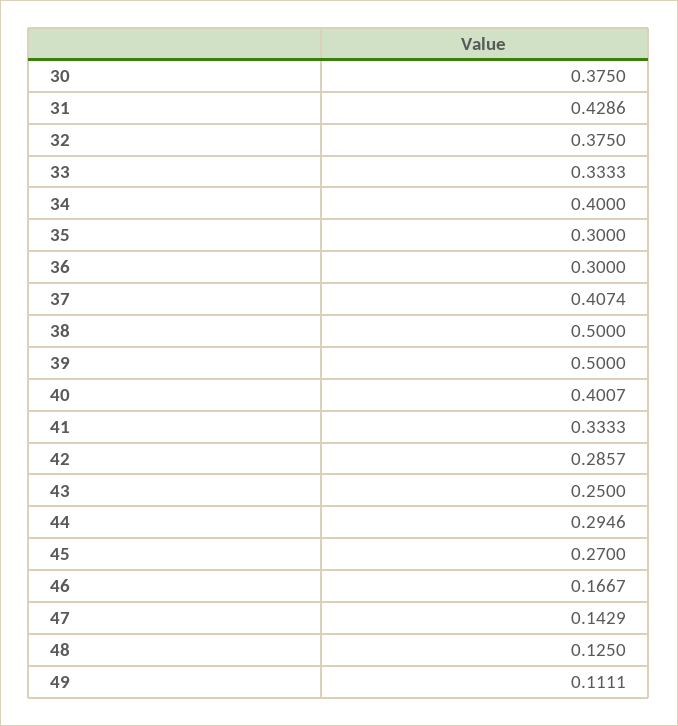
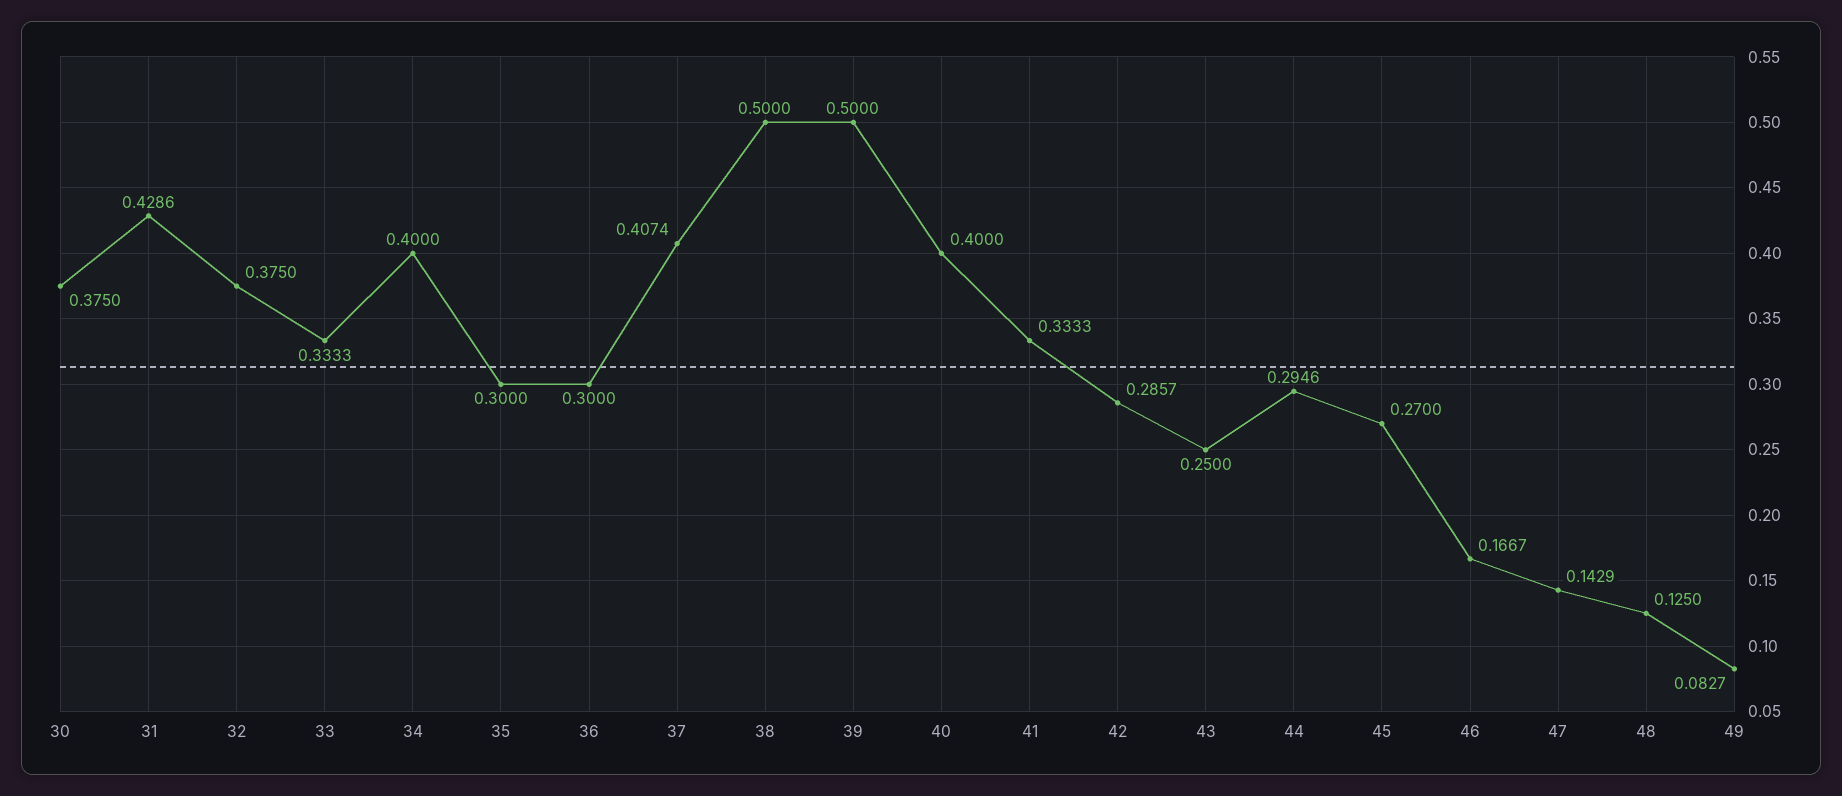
  {
    "30": 0.375,
    "31": 0.4286,
    "32": 0.375,
    "33": 0.3333,
    "34": 0.4,
    "35": 0.3,
    "36": 0.3,
    "37": 0.4074,
    "38": 0.5,
    "39": 0.5,
-   "40": 0.4007,
+   "40": 0.4,
    "41": 0.3333,
    "42": 0.2857,
    "43": 0.25,
    "44": 0.2946,
    "45": 0.27,
    "46": 0.1667,
    "47": 0.1429,
    "48": 0.125,
-   "49": 0.1111
+   "49": 0.0827
  }

